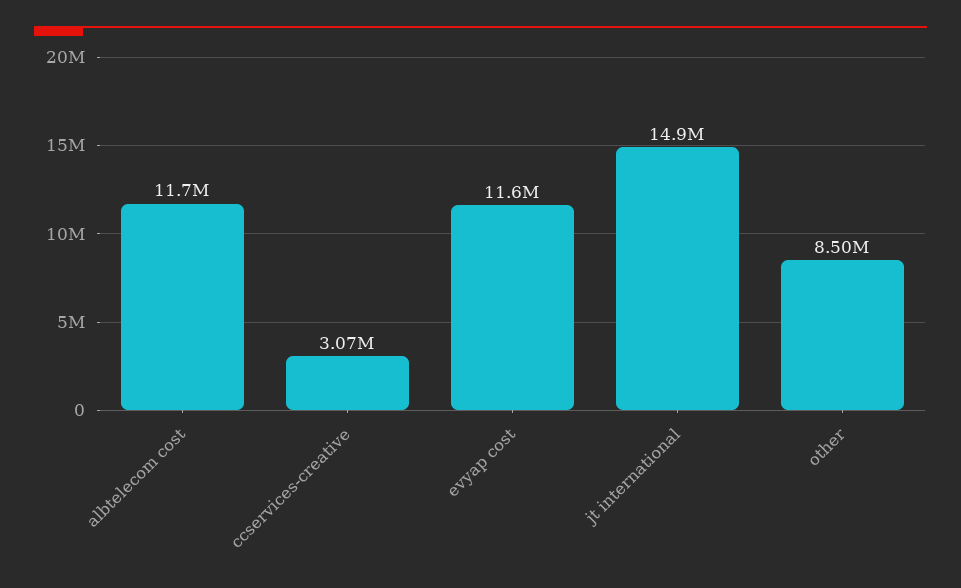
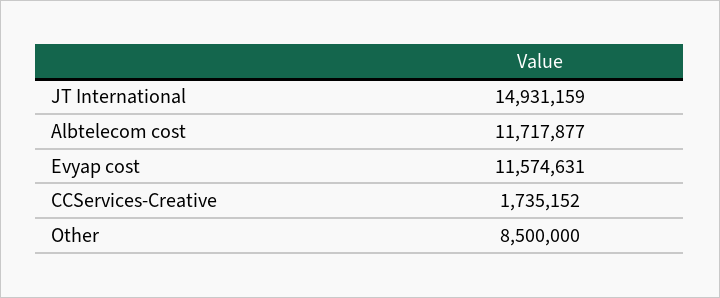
  {
    "albtelecom cost": 11717877,
-   "ccservices-creative": 3070000,
+   "ccservices-creative": 1735152,
    "evyap cost": 11574631,
    "jt international": 14931159,
    "other": 8500000
  }

